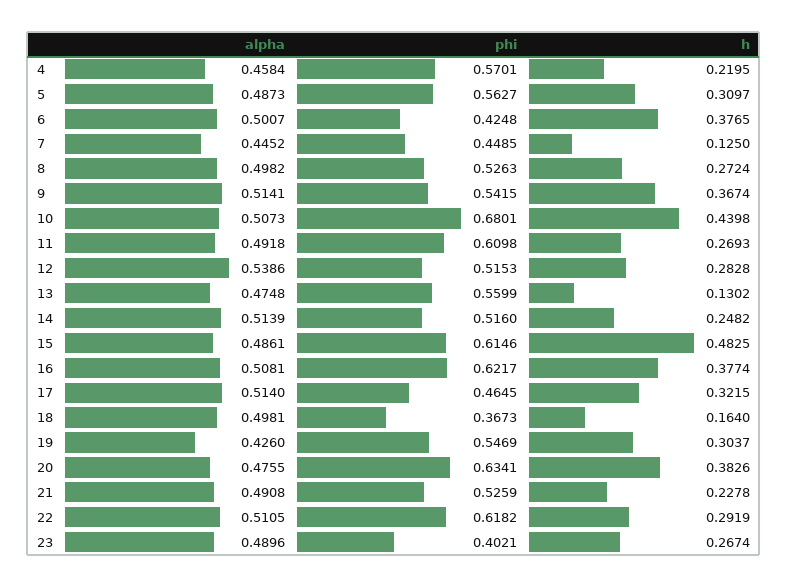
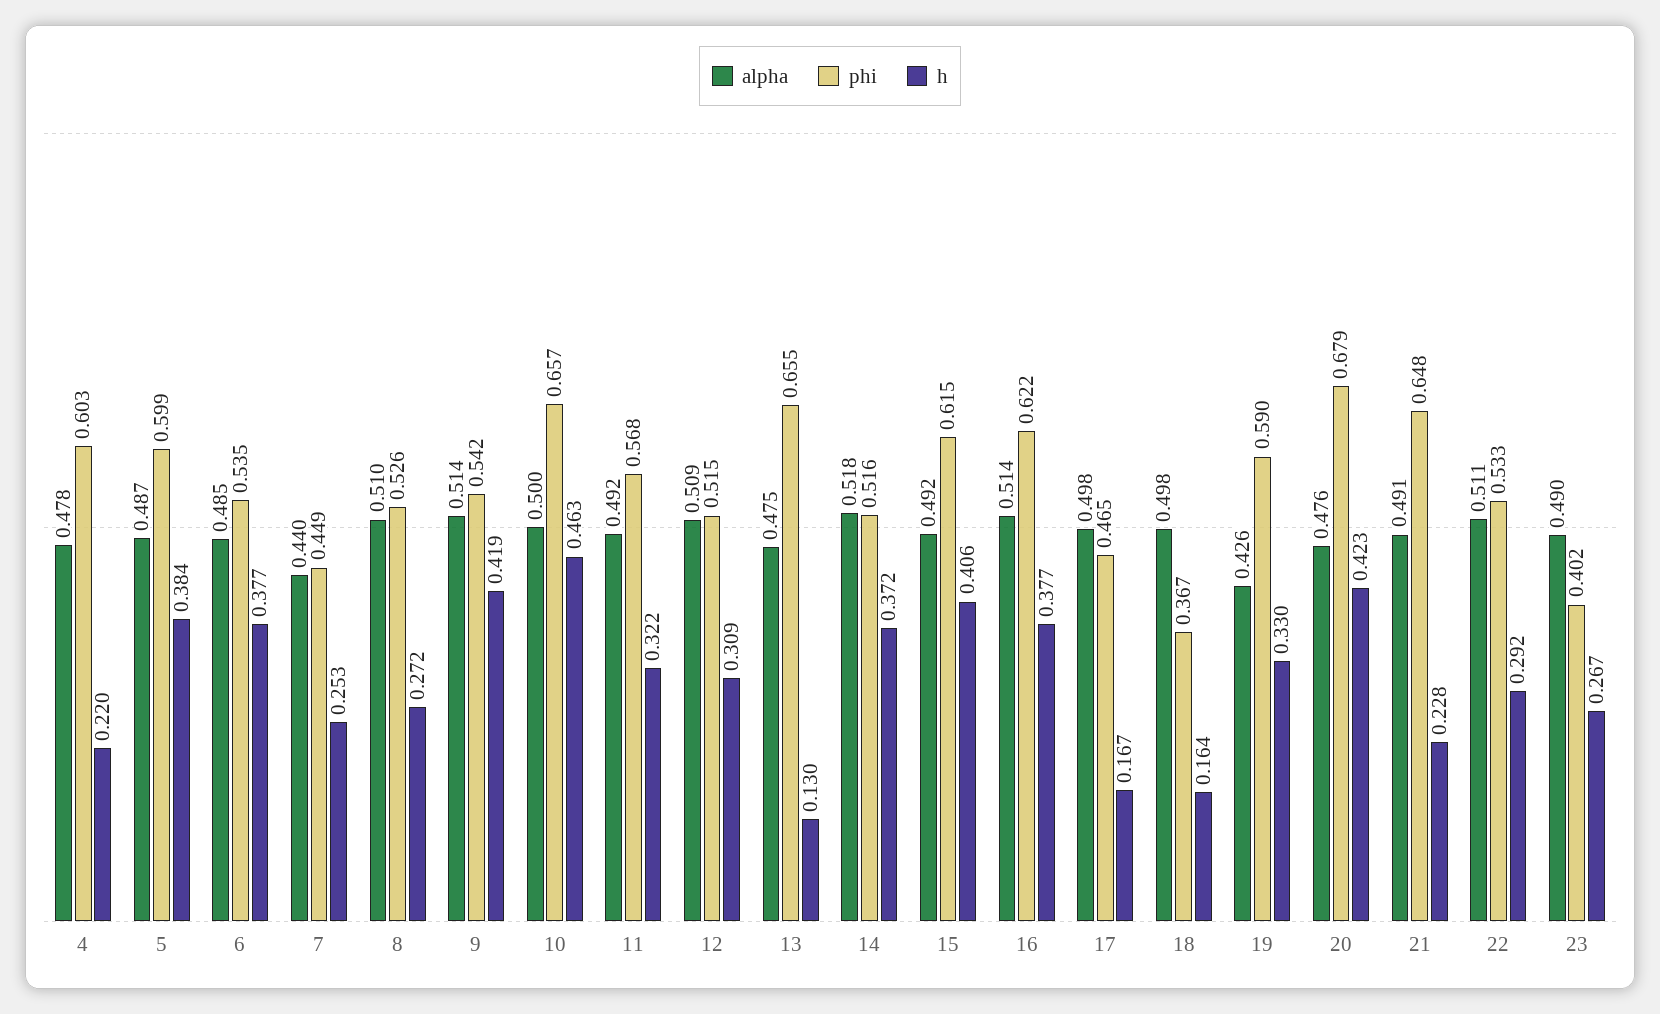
  {
    "alpha": {
-     "4": 0.4584,
+     "4": 0.478,
      "5": 0.4873,
-     "6": 0.5007,
+     "6": 0.485,
-     "7": 0.4452,
+     "7": 0.44,
-     "8": 0.4982,
+     "8": 0.51,
      "9": 0.5141,
-     "10": 0.5073,
+     "10": 0.5,
      "11": 0.4918,
-     "12": 0.5386,
+     "12": 0.509,
      "13": 0.4748,
-     "14": 0.5139,
+     "14": 0.518,
-     "15": 0.4861,
+     "15": 0.492,
-     "16": 0.5081,
+     "16": 0.514,
-     "17": 0.514,
+     "17": 0.498,
      "18": 0.4981,
      "19": 0.426,
      "20": 0.4755,
      "21": 0.4908,
      "22": 0.5105,
      "23": 0.4896
    },
    "phi": {
-     "4": 0.5701,
+     "4": 0.603,
-     "5": 0.5627,
+     "5": 0.599,
-     "6": 0.4248,
+     "6": 0.535,
      "7": 0.4485,
      "8": 0.5263,
      "9": 0.5415,
-     "10": 0.6801,
+     "10": 0.657,
-     "11": 0.6098,
+     "11": 0.568,
      "12": 0.5153,
-     "13": 0.5599,
+     "13": 0.655,
      "14": 0.516,
      "15": 0.6146,
      "16": 0.6217,
      "17": 0.4645,
      "18": 0.3673,
-     "19": 0.5469,
+     "19": 0.59,
-     "20": 0.6341,
+     "20": 0.679,
-     "21": 0.5259,
+     "21": 0.648,
-     "22": 0.6182,
+     "22": 0.533,
      "23": 0.4021
    },
    "h": {
      "4": 0.2195,
-     "5": 0.3097,
+     "5": 0.384,
      "6": 0.3765,
-     "7": 0.125,
+     "7": 0.253,
      "8": 0.2724,
-     "9": 0.3674,
+     "9": 0.419,
-     "10": 0.4398,
+     "10": 0.463,
-     "11": 0.2693,
+     "11": 0.322,
-     "12": 0.2828,
+     "12": 0.309,
      "13": 0.1302,
-     "14": 0.2482,
+     "14": 0.372,
-     "15": 0.4825,
+     "15": 0.406,
      "16": 0.3774,
-     "17": 0.3215,
+     "17": 0.167,
      "18": 0.164,
-     "19": 0.3037,
+     "19": 0.33,
-     "20": 0.3826,
+     "20": 0.423,
      "21": 0.2278,
      "22": 0.2919,
      "23": 0.2674
    }
  }

